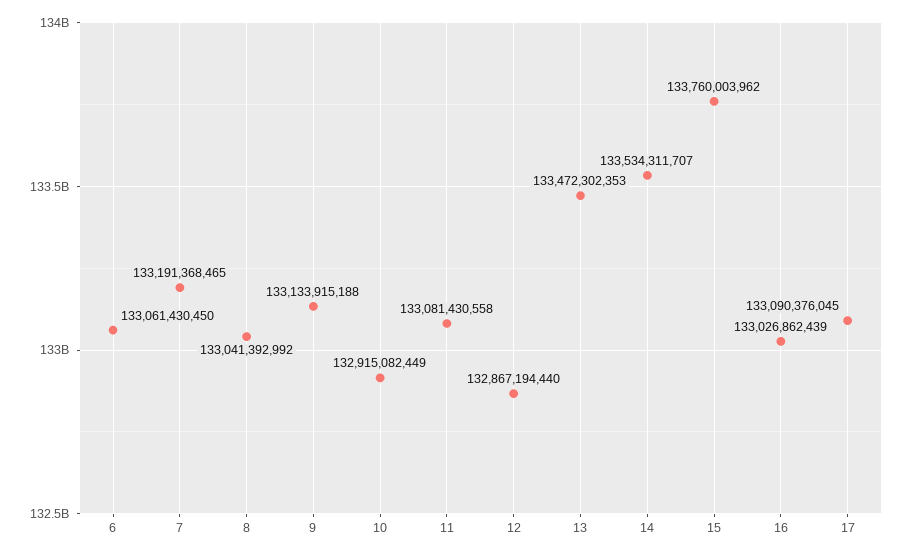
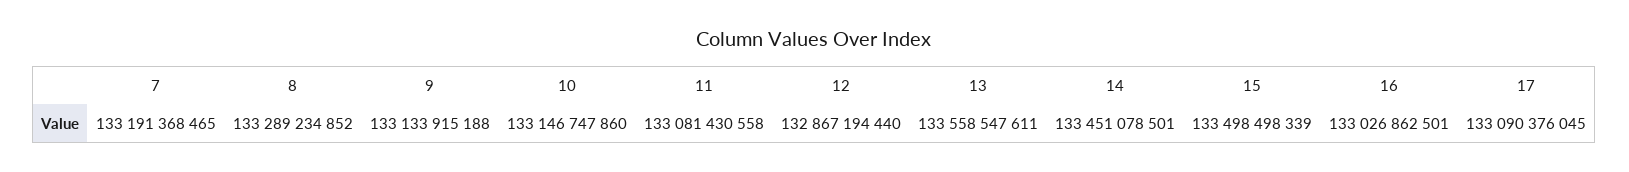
  {
-   "6": 133061430450,
    "7": 133191368465,
-   "8": 133041392992,
+   "8": 133289234852,
    "9": 133133915188,
-   "10": 132915082449,
+   "10": 133146747860,
    "11": 133081430558,
    "12": 132867194440,
-   "13": 133472302353,
+   "13": 133558547611,
-   "14": 133534311707,
+   "14": 133451078501,
-   "15": 133760003962,
+   "15": 133498498339,
-   "16": 133026862439,
+   "16": 133026862501,
    "17": 133090376045
  }

